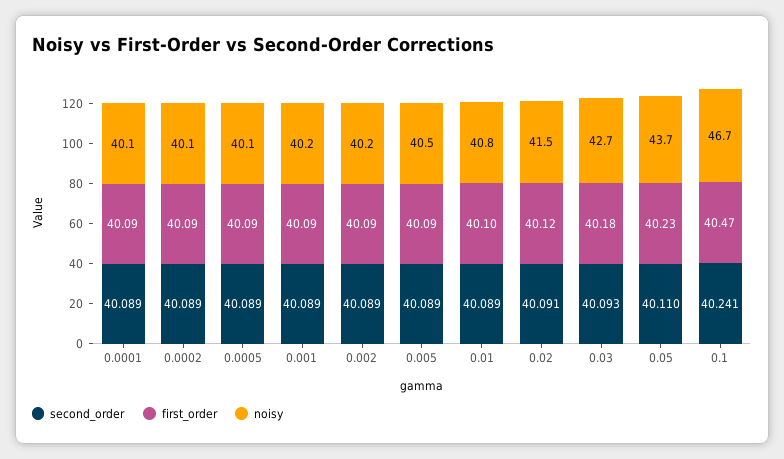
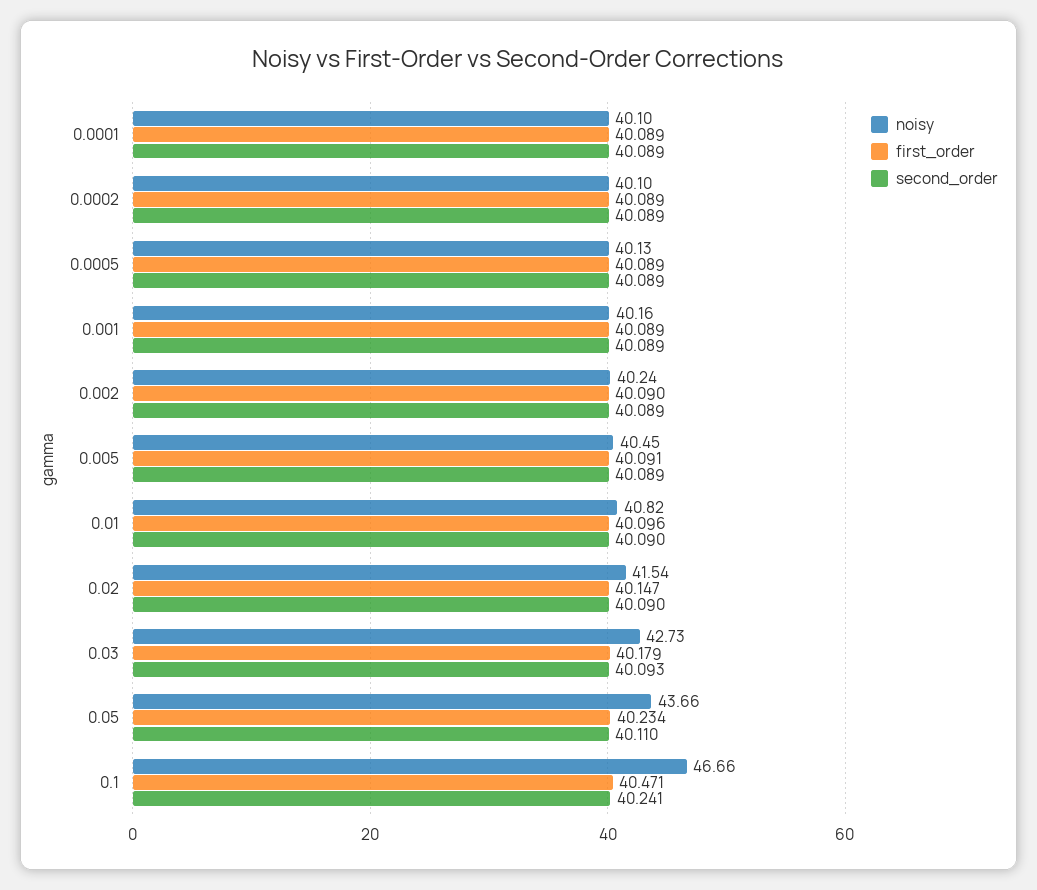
  {
    "second_order": {
      "0.0001": 40.089,
      "0.0002": 40.089,
      "0.0005": 40.089,
      "0.001": 40.089,
      "0.002": 40.089,
      "0.005": 40.089,
-     "0.01": 40.089,
+     "0.01": 40.09,
-     "0.02": 40.091,
+     "0.02": 40.09,
      "0.03": 40.093,
      "0.05": 40.11,
      "0.1": 40.241
    },
    "first_order": {
      "0.0001": 40.089,
      "0.0002": 40.089,
      "0.0005": 40.089,
      "0.001": 40.089,
      "0.002": 40.09,
      "0.005": 40.091,
      "0.01": 40.096,
-     "0.02": 40.12,
+     "0.02": 40.147,
      "0.03": 40.179,
      "0.05": 40.234,
      "0.1": 40.471
    },
    "noisy": {
      "0.0001": 40.1,
      "0.0002": 40.1,
      "0.0005": 40.13,
      "0.001": 40.16,
      "0.002": 40.24,
      "0.005": 40.45,
      "0.01": 40.82,
      "0.02": 41.54,
      "0.03": 42.73,
      "0.05": 43.66,
      "0.1": 46.66
    }
  }

